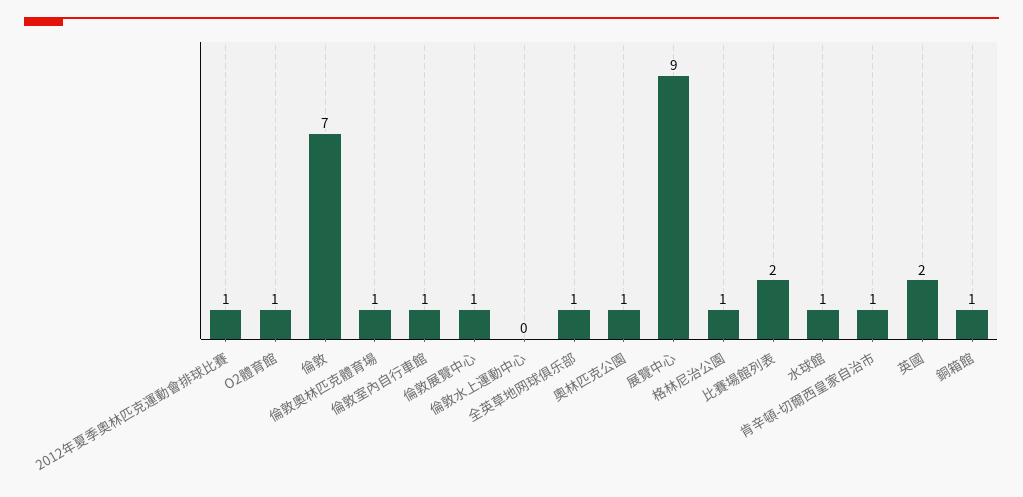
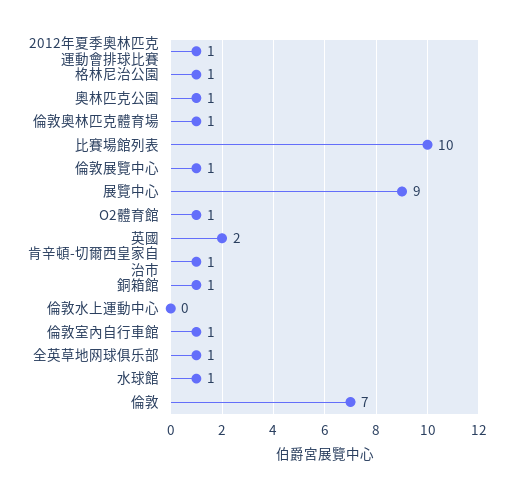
  {
    "2012年夏季奧林匹克運動會排球比賽": 1,
    "O2體育館": 1,
    "倫敦": 7,
    "倫敦奧林匹克體育場": 1,
    "倫敦室內自行車館": 1,
    "倫敦展覽中心": 1,
    "倫敦水上運動中心": 0,
    "全英草地网球俱乐部": 1,
    "奧林匹克公園": 1,
    "展覽中心": 9,
    "格林尼治公園": 1,
-   "比賽場館列表": 2,
+   "比賽場館列表": 10,
    "水球館": 1,
    "肯辛頓-切爾西皇家自治市": 1,
    "英國": 2,
    "銅箱館": 1
  }

